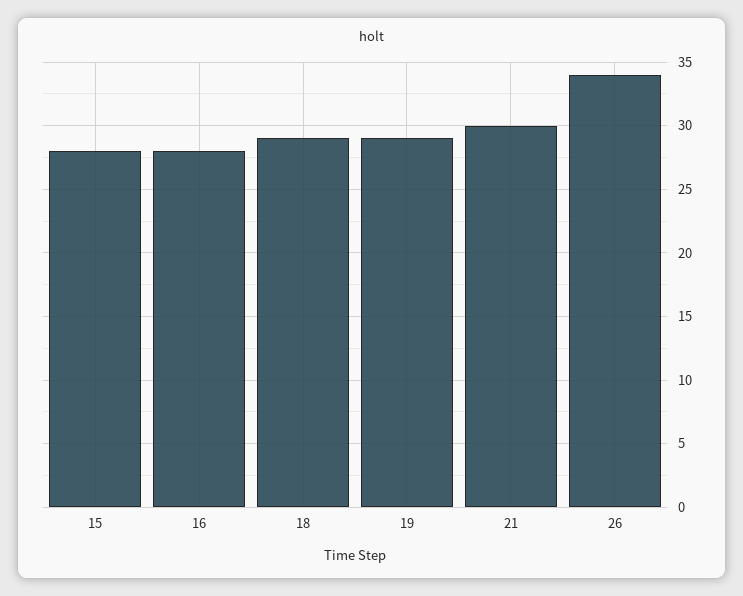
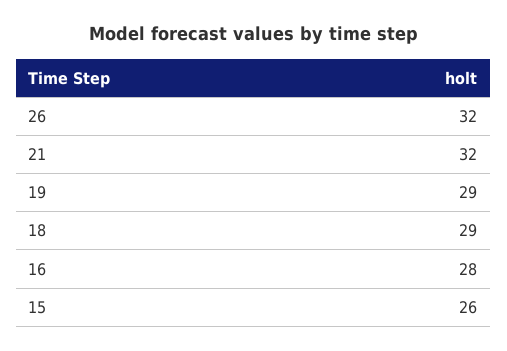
  {
-   "15": 28,
+   "15": 26,
    "16": 28,
    "18": 29,
    "19": 29,
-   "21": 30,
+   "21": 32,
-   "26": 34
+   "26": 32
  }

